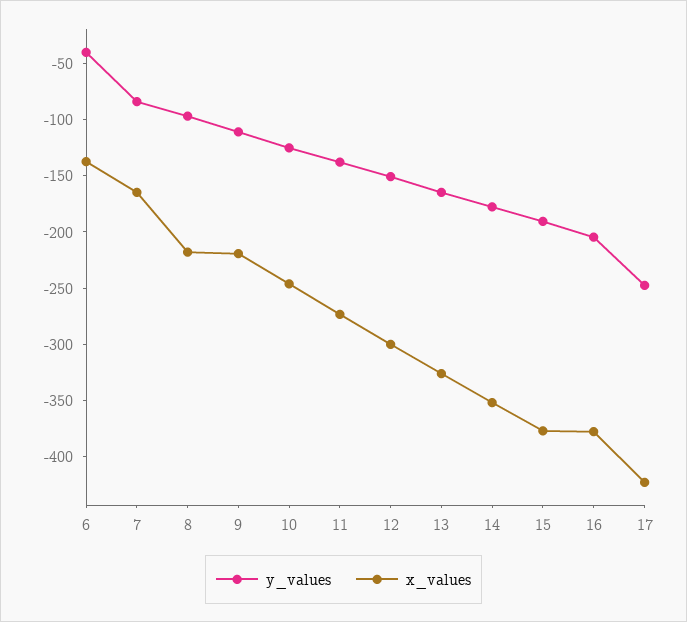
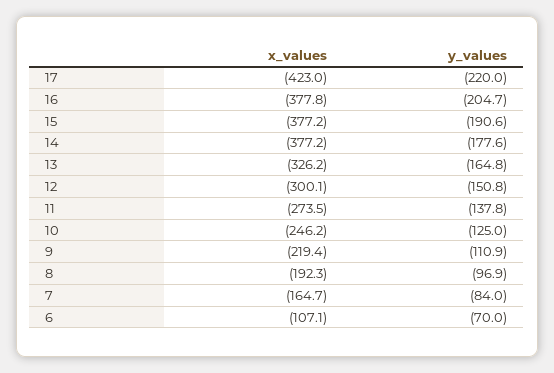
  {
    "y_values": {
-     "6": -40,
+     "6": -70,
      "7": -84,
      "8": -96.9,
      "9": -110.9,
      "10": -125,
      "11": -137.8,
      "12": -150.8,
      "13": -164.8,
      "14": -177.6,
      "15": -190.6,
      "16": -204.7,
-     "17": -250
+     "17": -220
    },
    "x_values": {
-     "6": -140,
+     "6": -107.1,
      "7": -164.7,
-     "8": -220,
+     "8": -192.3,
      "9": -219.4,
      "10": -246.2,
      "11": -273.5,
      "12": -300.1,
      "13": -326.2,
-     "14": -350,
+     "14": -377.2,
      "15": -377.2,
      "16": -377.8,
      "17": -423
    }
  }

